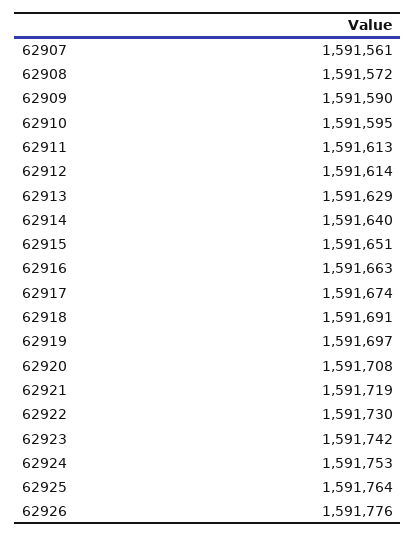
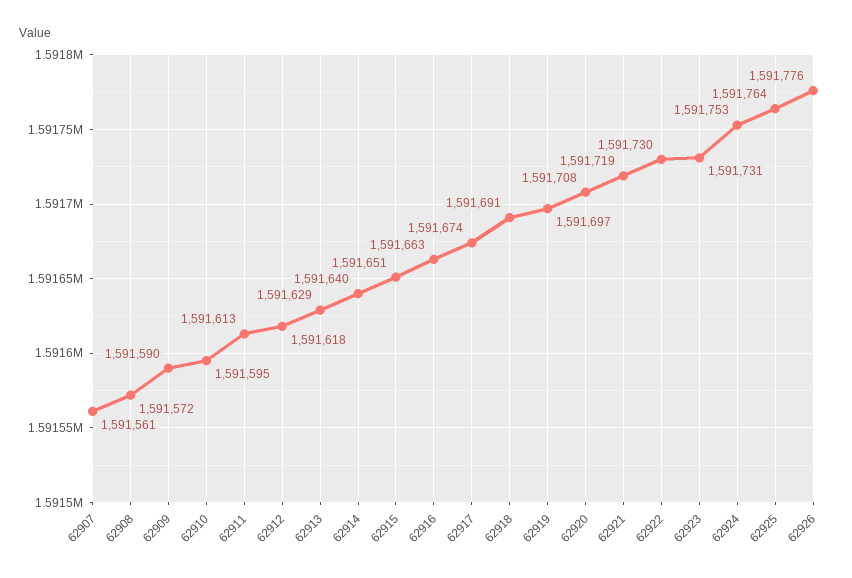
  {
    "62907": 1591561,
    "62908": 1591572,
    "62909": 1591590,
    "62910": 1591595,
    "62911": 1591613,
-   "62912": 1591614,
+   "62912": 1591618,
    "62913": 1591629,
    "62914": 1591640,
    "62915": 1591651,
    "62916": 1591663,
    "62917": 1591674,
    "62918": 1591691,
    "62919": 1591697,
    "62920": 1591708,
    "62921": 1591719,
    "62922": 1591730,
-   "62923": 1591742,
+   "62923": 1591731,
    "62924": 1591753,
    "62925": 1591764,
    "62926": 1591776
  }

